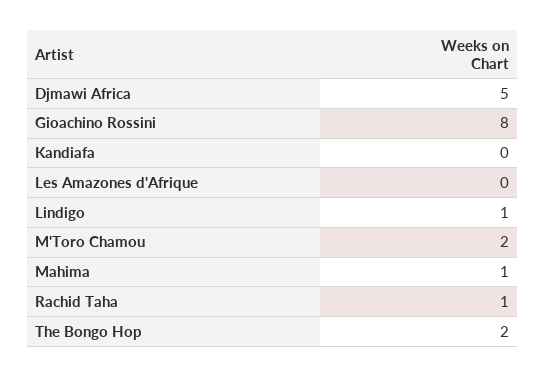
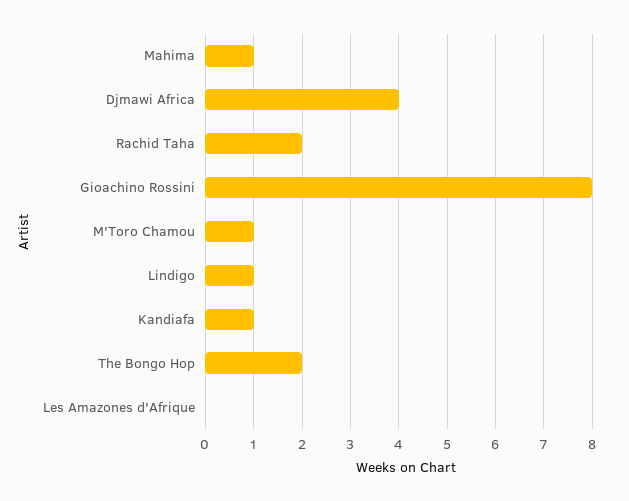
  {
-   "Djmawi Africa": 5,
+   "Djmawi Africa": 4,
    "Gioachino Rossini": 8,
-   "Kandiafa": 0,
+   "Kandiafa": 1,
    "Les Amazones d'Afrique": 0,
    "Lindigo": 1,
-   "M'Toro Chamou": 2,
+   "M'Toro Chamou": 1,
    "Mahima": 1,
-   "Rachid Taha": 1,
+   "Rachid Taha": 2,
    "The Bongo Hop": 2
  }

